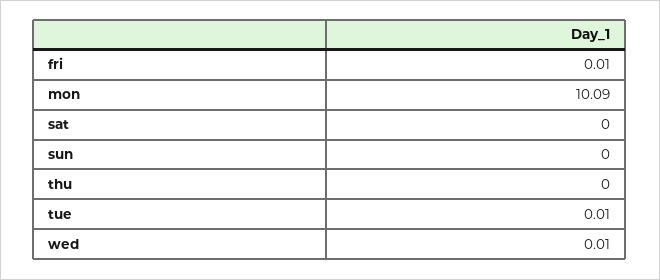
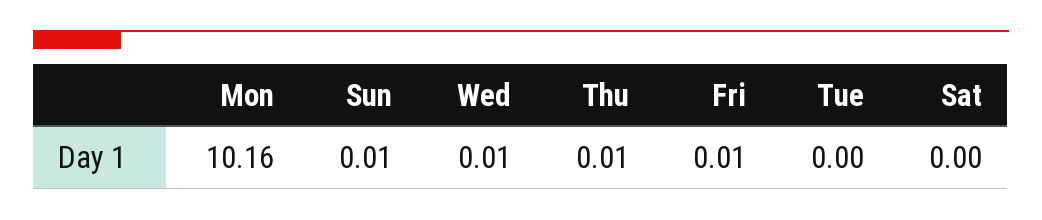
  {
    "fri": 0.01,
-   "mon": 10.09,
+   "mon": 10.16,
    "sat": 0,
-   "sun": 0,
+   "sun": 0.01,
-   "thu": 0,
+   "thu": 0.01,
-   "tue": 0.01,
+   "tue": 0,
    "wed": 0.01
  }

